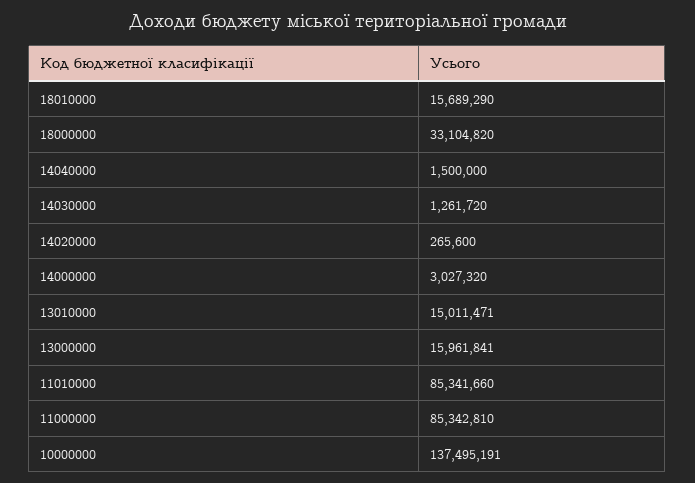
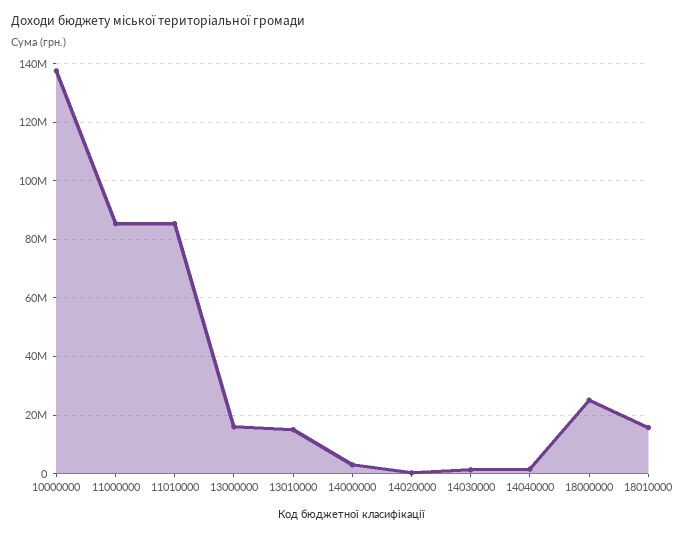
  {
    "18010000": 15689290,
-   "18000000": 33104820,
+   "18000000": 25000000,
    "14040000": 1500000,
    "14030000": 1261720,
    "14020000": 265600,
    "14000000": 3027320,
    "13010000": 15011471,
    "13000000": 15961841,
    "11010000": 85341660,
    "11000000": 85342810,
    "10000000": 137495191
  }

